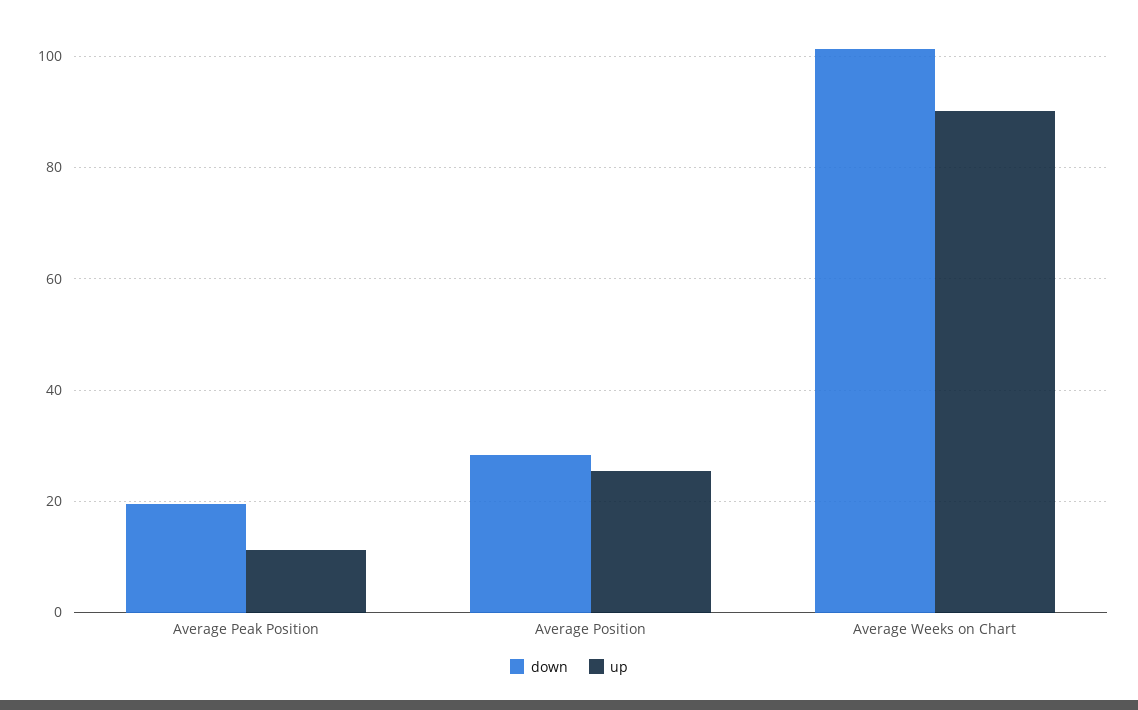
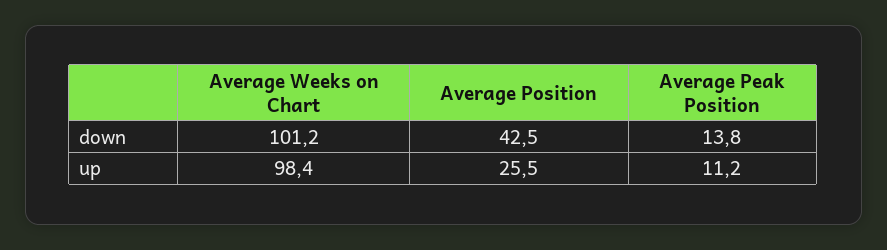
  {
    "down": {
-     "Average Peak Position": 20,
+     "Average Peak Position": 13.8,
-     "Average Position": 28,
+     "Average Position": 42.5,
      "Average Weeks on Chart": 101.2
    },
    "up": {
      "Average Peak Position": 11.2,
      "Average Position": 25.5,
-     "Average Weeks on Chart": 90
+     "Average Weeks on Chart": 98.4
    }
  }

